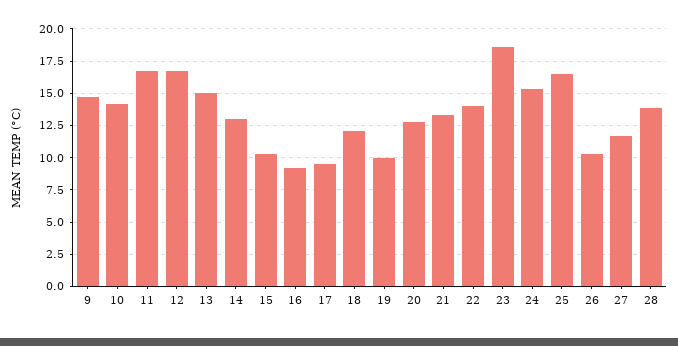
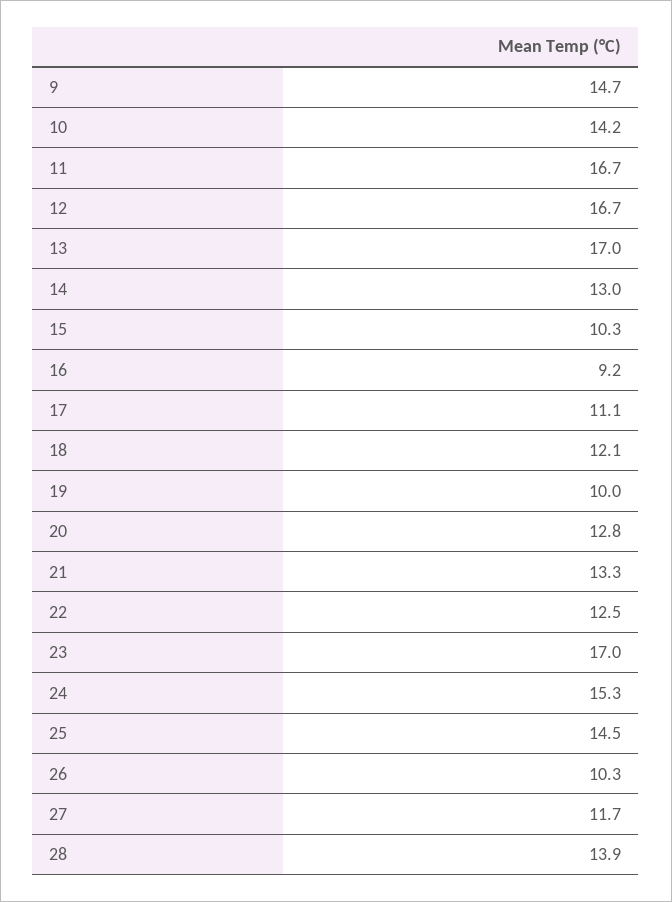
  {
    "9": 14.7,
    "10": 14.2,
    "11": 16.7,
    "12": 16.7,
-   "13": 15,
+   "13": 17,
    "14": 13,
    "15": 10.3,
    "16": 9.2,
-   "17": 9.5,
+   "17": 11.1,
    "18": 12.1,
    "19": 10,
    "20": 12.8,
    "21": 13.3,
-   "22": 14,
+   "22": 12.5,
-   "23": 18.5,
+   "23": 17,
    "24": 15.3,
-   "25": 16.5,
+   "25": 14.5,
    "26": 10.3,
    "27": 11.7,
    "28": 13.9
  }

